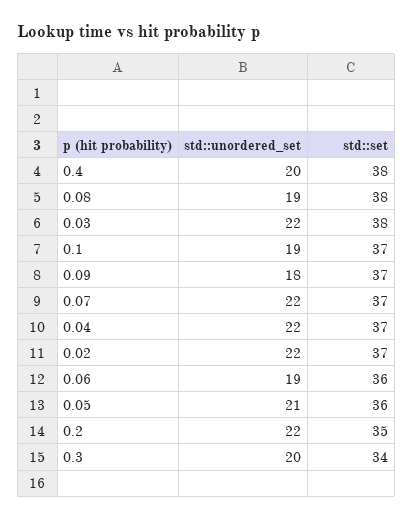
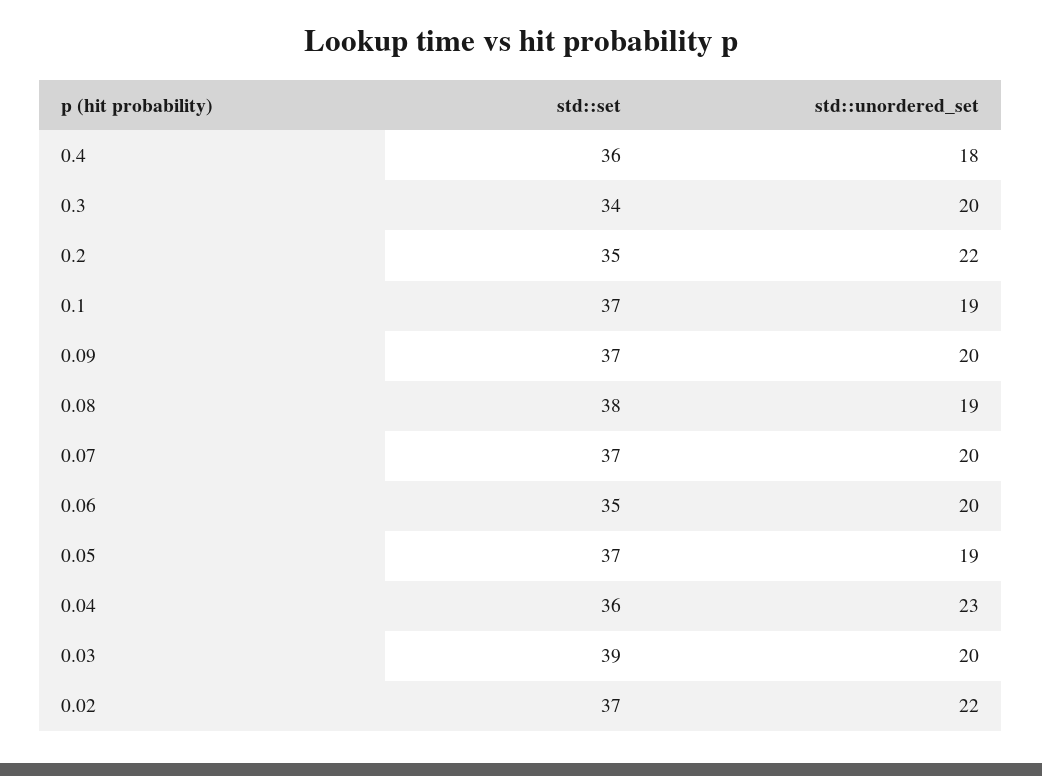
  {
    "std::unordered_set": {
-     "0.4": 20,
+     "0.4": 18,
      "0.08": 19,
-     "0.03": 22,
+     "0.03": 20,
      "0.1": 19,
-     "0.09": 18,
+     "0.09": 20,
-     "0.07": 22,
+     "0.07": 20,
-     "0.04": 22,
+     "0.04": 23,
      "0.02": 22,
-     "0.06": 19,
+     "0.06": 20,
-     "0.05": 21,
+     "0.05": 19,
      "0.2": 22,
      "0.3": 20
    },
    "std::set": {
-     "0.4": 38,
+     "0.4": 36,
      "0.08": 38,
-     "0.03": 38,
+     "0.03": 39,
      "0.1": 37,
      "0.09": 37,
      "0.07": 37,
-     "0.04": 37,
+     "0.04": 36,
      "0.02": 37,
-     "0.06": 36,
+     "0.06": 35,
-     "0.05": 36,
+     "0.05": 37,
      "0.2": 35,
      "0.3": 34
    }
  }

